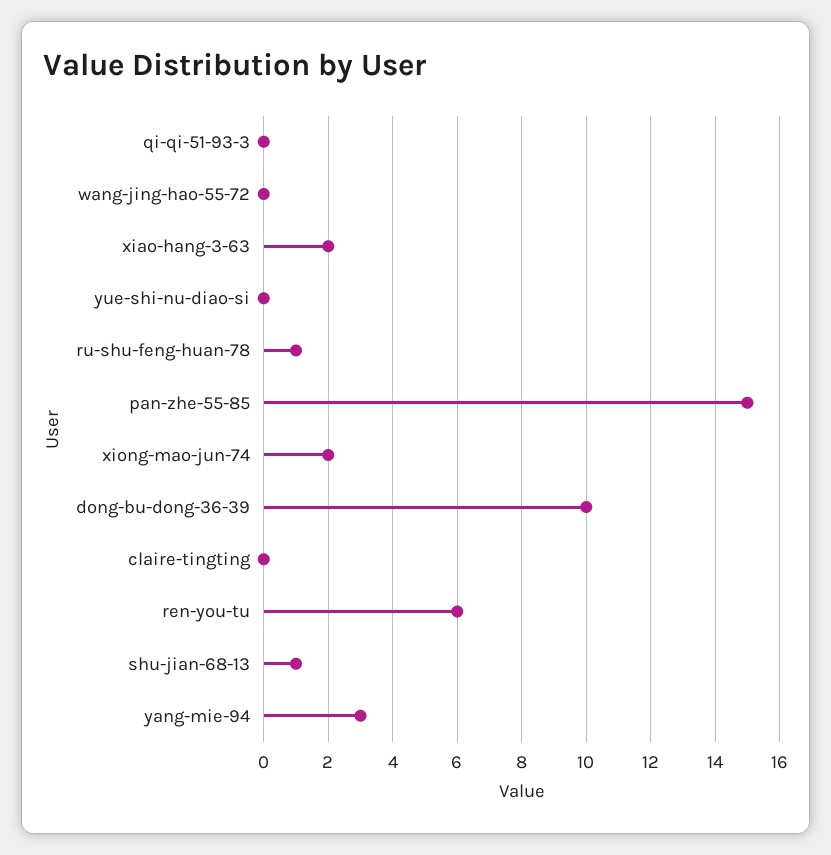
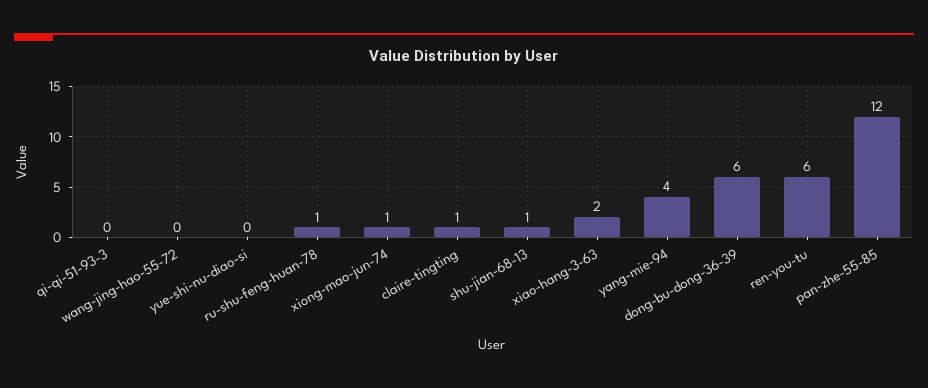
  {
    "qi-qi-51-93-3": 0,
    "wang-jing-hao-55-72": 0,
    "xiao-hang-3-63": 2,
    "yue-shi-nu-diao-si": 0,
    "ru-shu-feng-huan-78": 1,
-   "pan-zhe-55-85": 15,
+   "pan-zhe-55-85": 12,
-   "xiong-mao-jun-74": 2,
+   "xiong-mao-jun-74": 1,
-   "dong-bu-dong-36-39": 10,
+   "dong-bu-dong-36-39": 6,
-   "claire-tingting": 0,
+   "claire-tingting": 1,
    "ren-you-tu": 6,
    "shu-jian-68-13": 1,
-   "yang-mie-94": 3
+   "yang-mie-94": 4
  }

